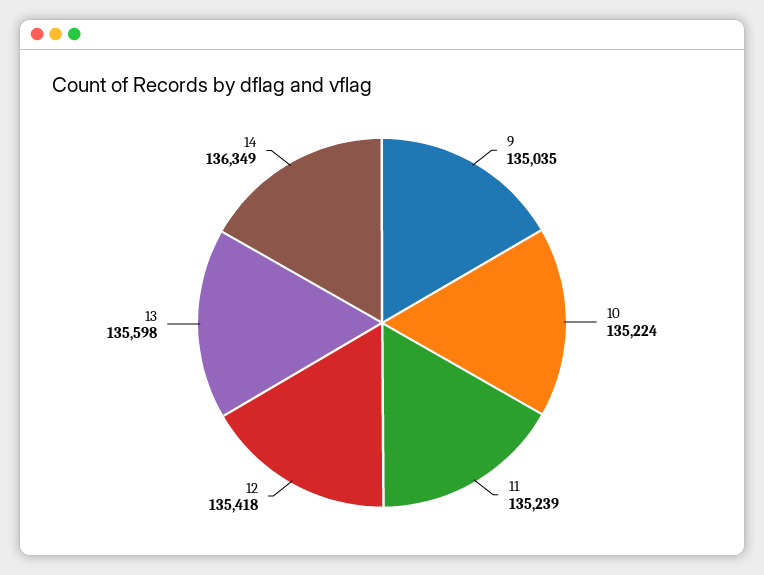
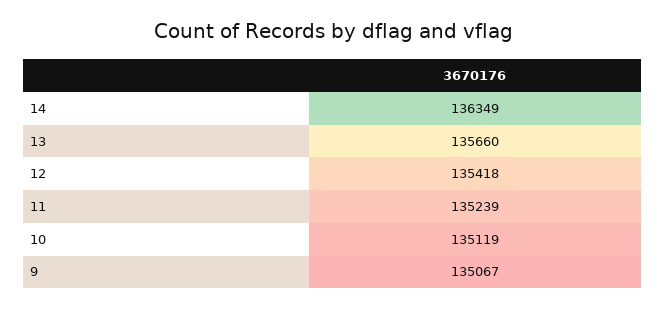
  {
-   "9": 135035,
+   "9": 135067,
-   "10": 135224,
+   "10": 135119,
    "11": 135239,
    "12": 135418,
-   "13": 135598,
+   "13": 135660,
    "14": 136349
  }

